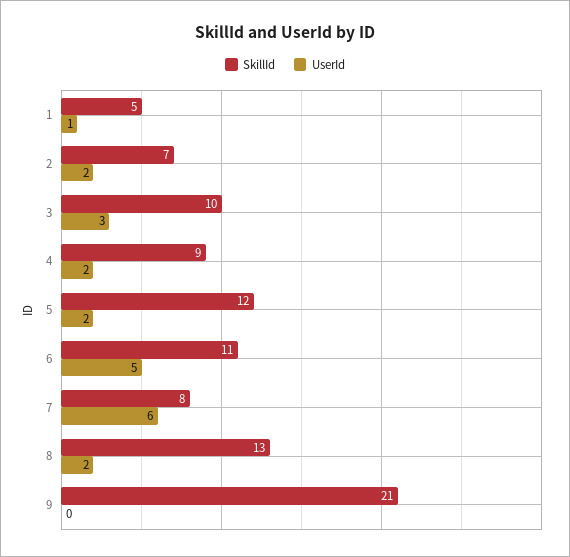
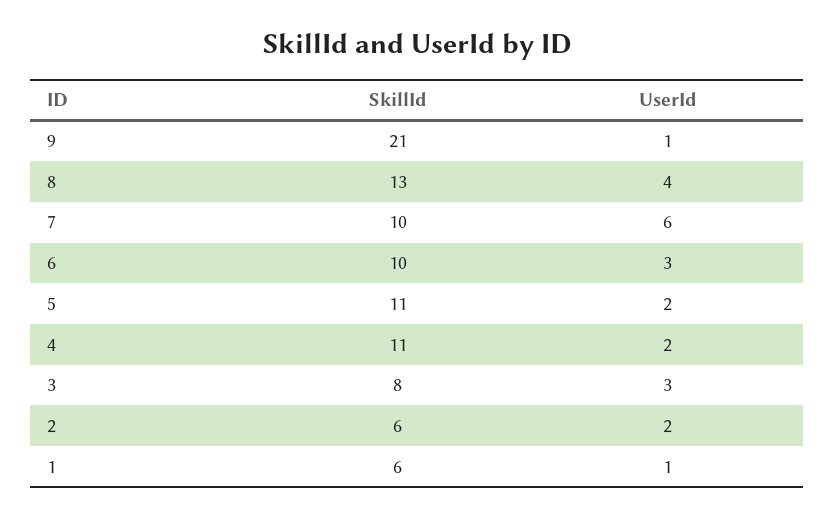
  {
    "SkillId": {
-     "1": 5,
+     "1": 6,
-     "2": 7,
+     "2": 6,
-     "3": 10,
+     "3": 8,
-     "4": 9,
+     "4": 11,
-     "5": 12,
+     "5": 11,
-     "6": 11,
+     "6": 10,
-     "7": 8,
+     "7": 10,
      "8": 13,
      "9": 21
    },
    "UserId": {
      "1": 1,
      "2": 2,
      "3": 3,
      "4": 2,
      "5": 2,
-     "6": 5,
+     "6": 3,
      "7": 6,
-     "8": 2,
+     "8": 4,
-     "9": 0
+     "9": 1
    }
  }

